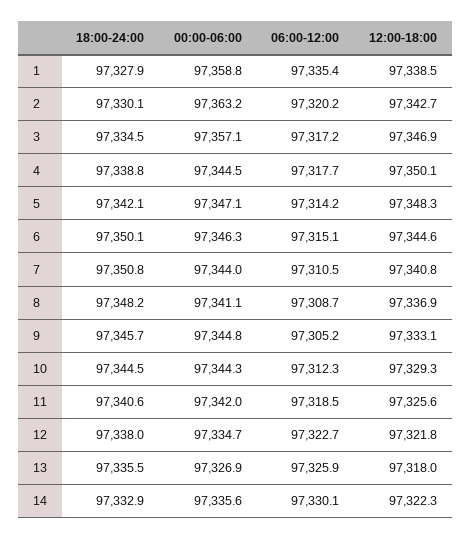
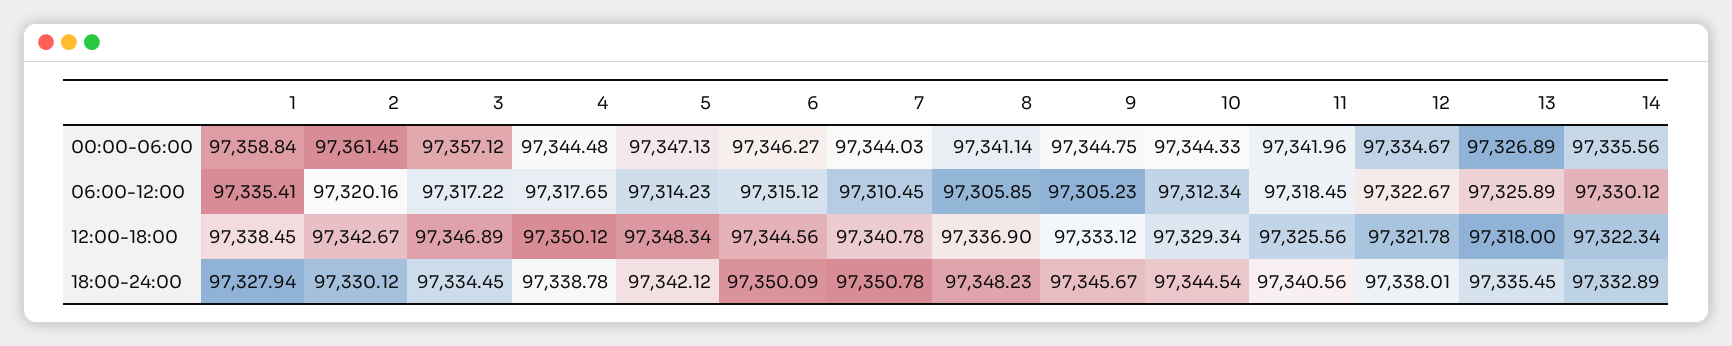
  {
    "18:00-24:00": {
      "1": 97327.94,
      "2": 97330.12,
      "3": 97334.45,
      "4": 97338.78,
      "5": 97342.12,
      "6": 97350.09,
      "7": 97350.78,
      "8": 97348.23,
      "9": 97345.67,
      "10": 97344.54,
      "11": 97340.56,
      "12": 97338.01,
      "13": 97335.45,
      "14": 97332.89
    },
    "00:00-06:00": {
      "1": 97358.84,
-     "2": 97363.2,
+     "2": 97361.45,
      "3": 97357.12,
      "4": 97344.48,
      "5": 97347.13,
      "6": 97346.27,
      "7": 97344.03,
      "8": 97341.14,
      "9": 97344.75,
      "10": 97344.33,
      "11": 97341.96,
      "12": 97334.67,
      "13": 97326.89,
      "14": 97335.56
    },
    "06:00-12:00": {
      "1": 97335.41,
      "2": 97320.16,
      "3": 97317.22,
      "4": 97317.65,
      "5": 97314.23,
      "6": 97315.12,
      "7": 97310.45,
-     "8": 97308.7,
+     "8": 97305.85,
      "9": 97305.23,
      "10": 97312.34,
      "11": 97318.45,
      "12": 97322.67,
      "13": 97325.89,
      "14": 97330.12
    },
    "12:00-18:00": {
      "1": 97338.45,
      "2": 97342.67,
      "3": 97346.89,
      "4": 97350.12,
      "5": 97348.34,
      "6": 97344.56,
      "7": 97340.78,
      "8": 97336.9,
      "9": 97333.12,
      "10": 97329.34,
      "11": 97325.56,
      "12": 97321.78,
      "13": 97318,
      "14": 97322.34
    }
  }

